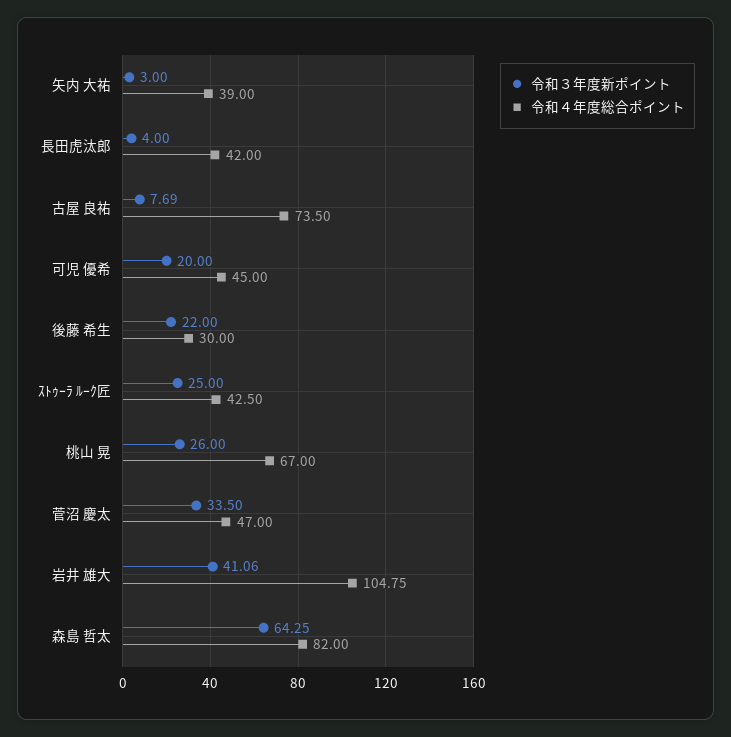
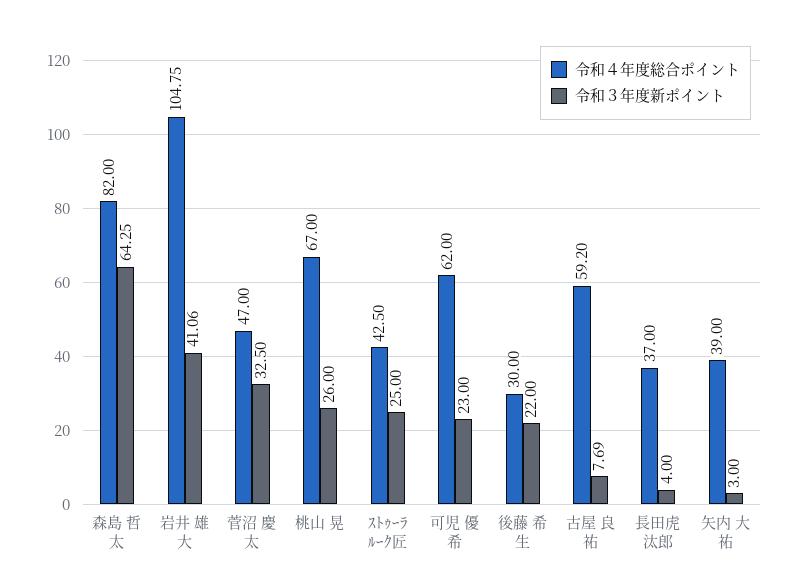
  {
    "令和３年度新ポイント": {
      "矢内 大祐": 3,
      "長田虎汰郎": 4,
      "古屋 良祐": 7.69,
-     "可児 優希": 20,
+     "可児 優希": 23,
      "後藤 希生": 22,
      "ｽﾄｩｰﾗ ﾙｰｸ匠": 25,
      "桃山 晃": 26,
-     "菅沼 慶太": 33.5,
+     "菅沼 慶太": 32.5,
      "岩井 雄大": 41.06,
      "森島 哲太": 64.25
    },
    "令和４年度総合ポイント": {
      "矢内 大祐": 39,
-     "長田虎汰郎": 42,
+     "長田虎汰郎": 37,
-     "古屋 良祐": 73.5,
+     "古屋 良祐": 59.2,
-     "可児 優希": 45,
+     "可児 優希": 62,
      "後藤 希生": 30,
      "ｽﾄｩｰﾗ ﾙｰｸ匠": 42.5,
      "桃山 晃": 67,
      "菅沼 慶太": 47,
      "岩井 雄大": 104.75,
      "森島 哲太": 82
    }
  }

